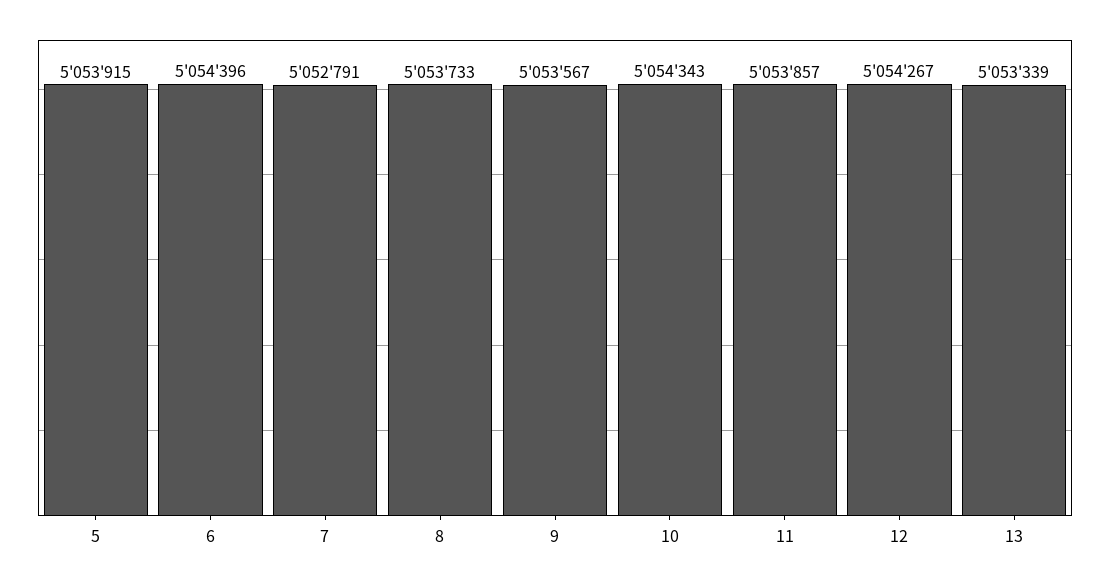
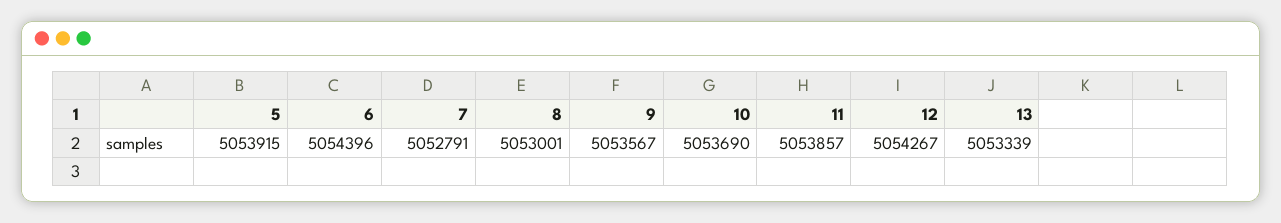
  {
    "5": 5053915,
    "6": 5054396,
    "7": 5052791,
-   "8": 5053733,
+   "8": 5053001,
    "9": 5053567,
-   "10": 5054343,
+   "10": 5053690,
    "11": 5053857,
    "12": 5054267,
    "13": 5053339
  }

